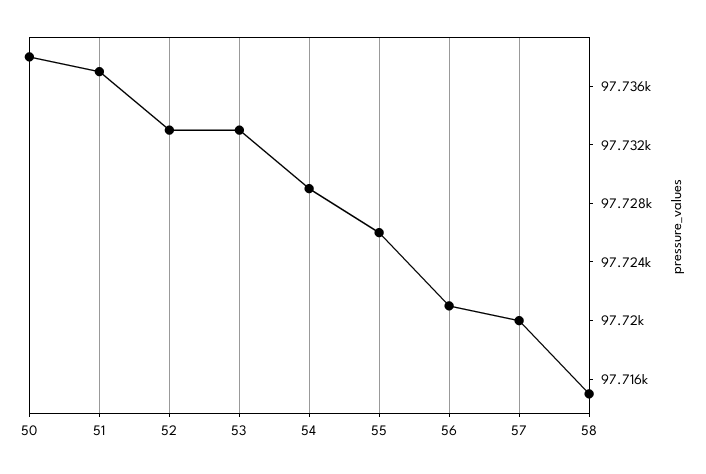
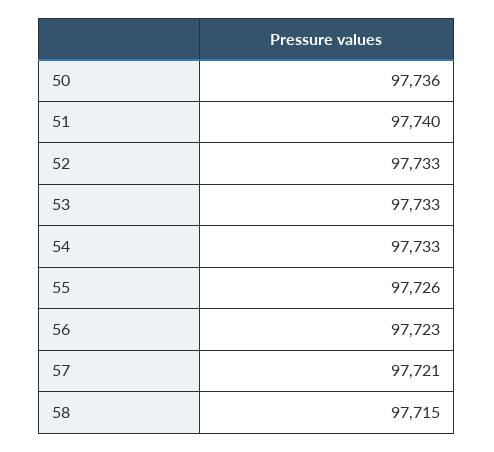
  {
-   "50": 97738,
+   "50": 97736,
-   "51": 97737,
+   "51": 97740,
    "52": 97733,
    "53": 97733,
-   "54": 97729,
+   "54": 97733,
    "55": 97726,
-   "56": 97721,
+   "56": 97723,
-   "57": 97720,
+   "57": 97721,
    "58": 97715
  }

